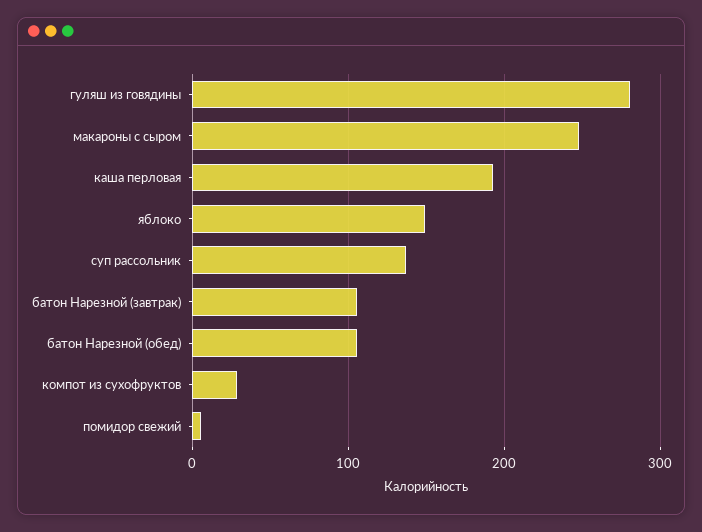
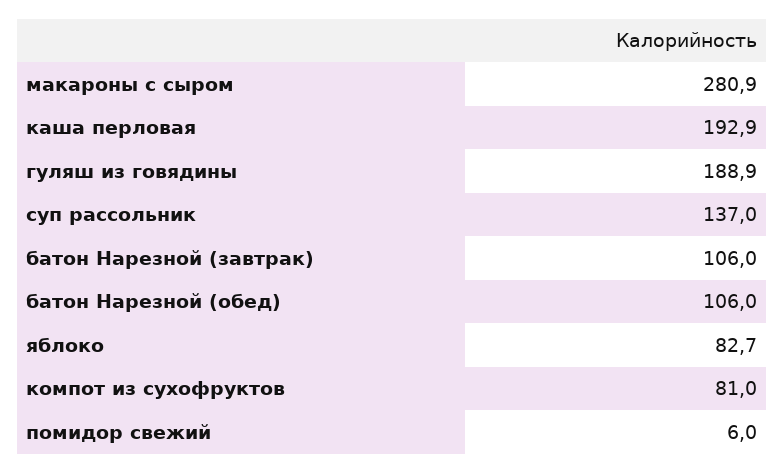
  {
-   "гуляш из говядины": 280,
+   "гуляш из говядины": 188.9,
-   "макароны с сыром": 250,
+   "макароны с сыром": 280.9,
    "каша перловая": 192.9,
-   "яблоко": 150,
+   "яблоко": 82.7,
    "суп рассольник": 137,
    "батон Нарезной (завтрак)": 106,
    "батон Нарезной (обед)": 106,
-   "компот из сухофруктов": 30,
+   "компот из сухофруктов": 81,
    "помидор свежий": 6
  }

